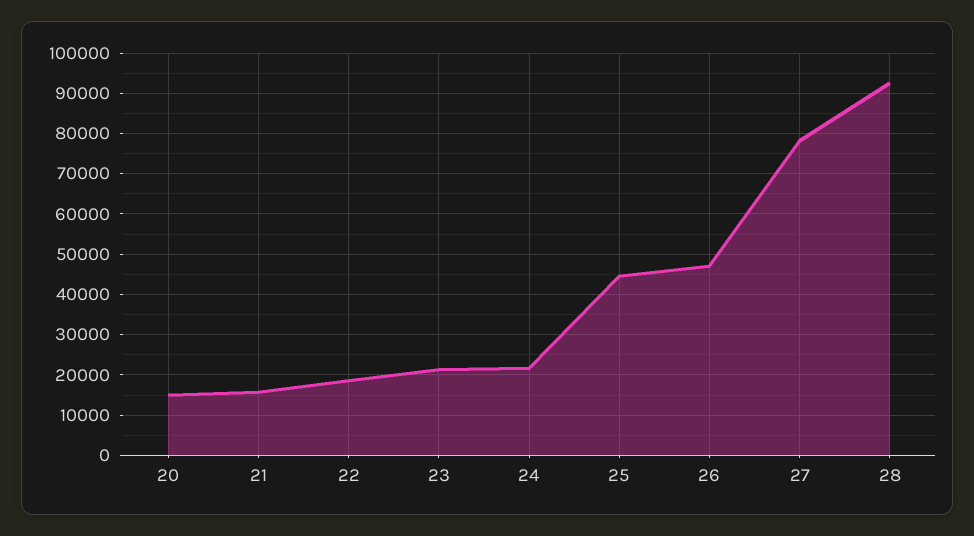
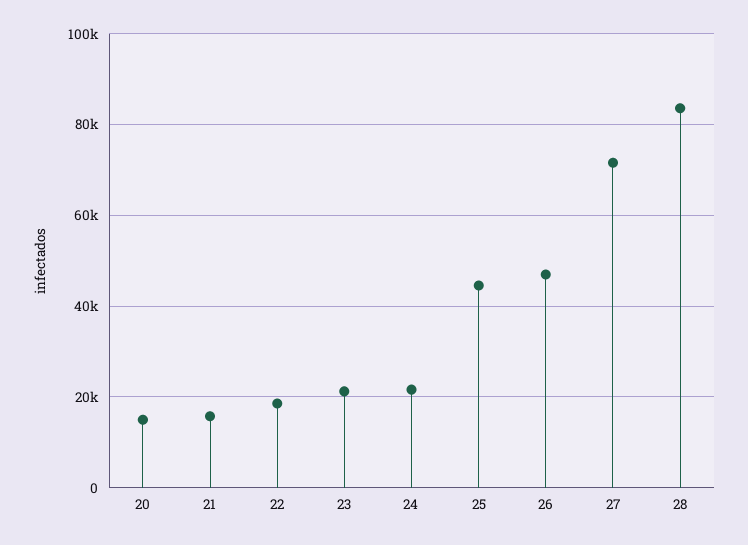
  {
    "20": 14000,
    "21": 16000,
    "22": 18000,
    "23": 22000,
    "24": 22000,
    "25": 44000,
    "26": 46000,
-   "27": 78000,
+   "27": 72000,
-   "28": 92000
+   "28": 84000
  }

